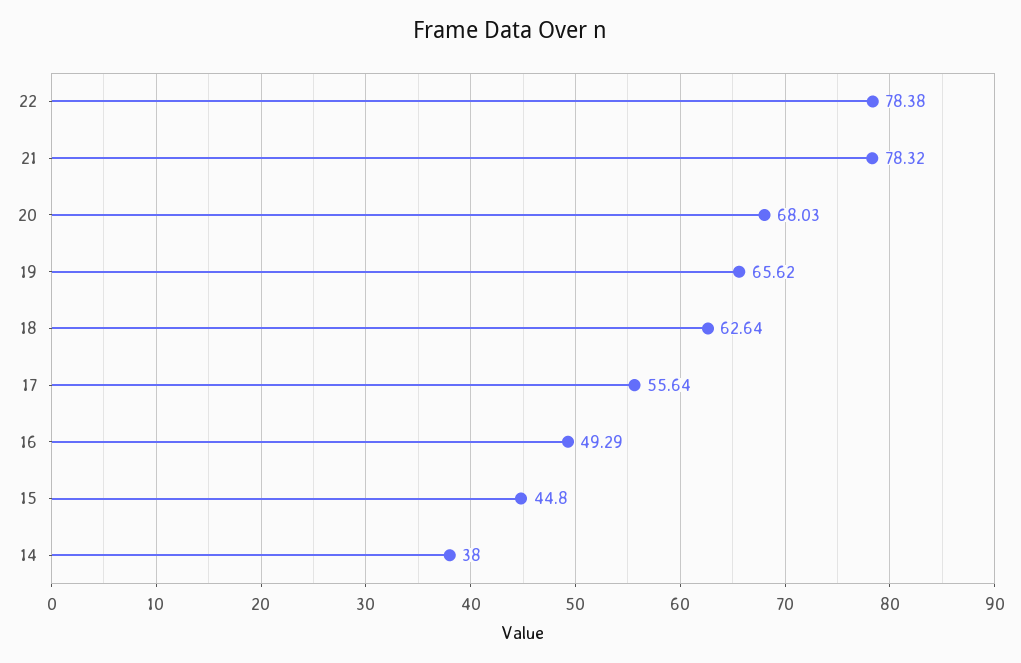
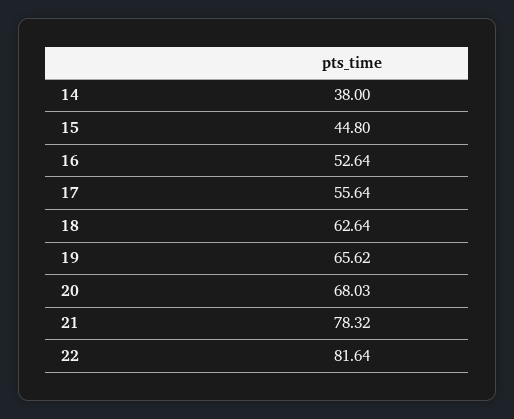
  {
-   "22": 78.38,
+   "22": 81.64,
    "21": 78.32,
    "20": 68.03,
    "19": 65.62,
    "18": 62.64,
    "17": 55.64,
-   "16": 49.29,
+   "16": 52.64,
    "15": 44.8,
    "14": 38
  }

